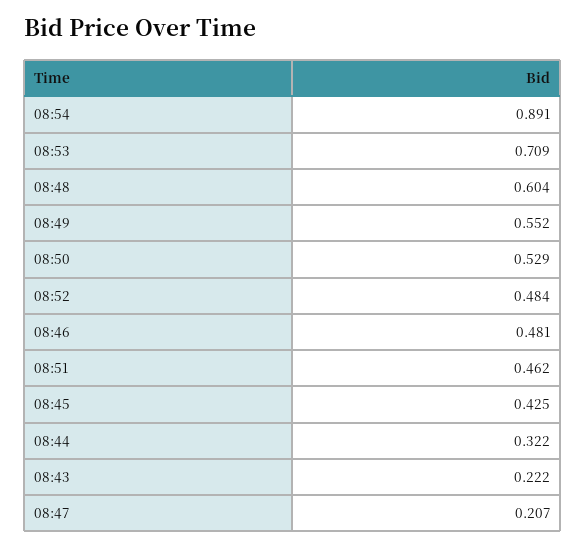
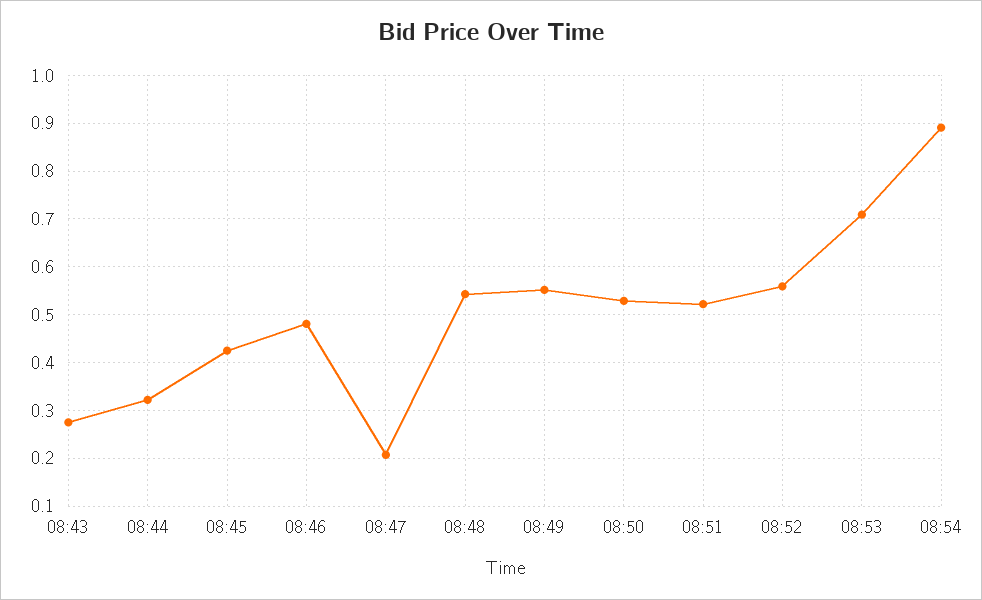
  {
    "08:54": 0.891,
    "08:53": 0.709,
-   "08:48": 0.604,
+   "08:48": 0.54,
    "08:49": 0.552,
    "08:50": 0.529,
-   "08:52": 0.484,
+   "08:52": 0.56,
    "08:46": 0.481,
-   "08:51": 0.462,
+   "08:51": 0.52,
    "08:45": 0.425,
    "08:44": 0.322,
-   "08:43": 0.222,
+   "08:43": 0.28,
    "08:47": 0.207
  }

